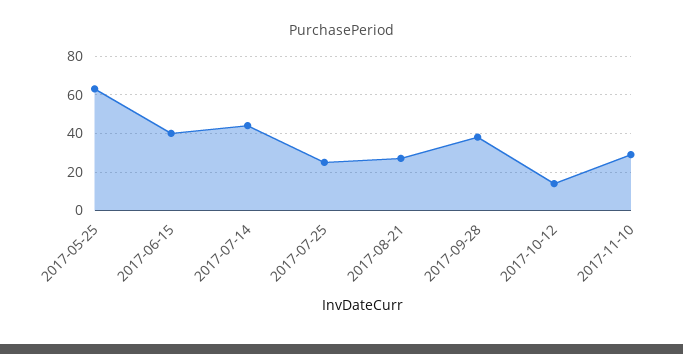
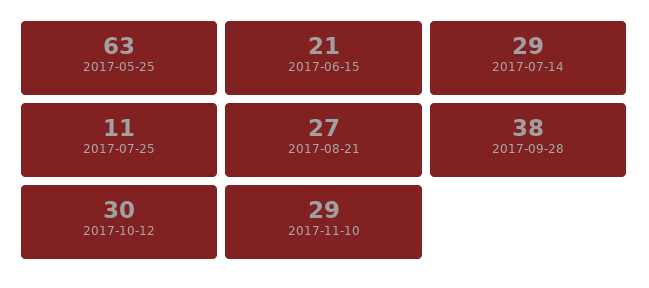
  {
    "2017-05-25": 63,
-   "2017-06-15": 40,
+   "2017-06-15": 21,
-   "2017-07-14": 45,
+   "2017-07-14": 29,
-   "2017-07-25": 25,
+   "2017-07-25": 11,
    "2017-08-21": 27,
    "2017-09-28": 38,
-   "2017-10-12": 15,
+   "2017-10-12": 30,
    "2017-11-10": 29
  }

